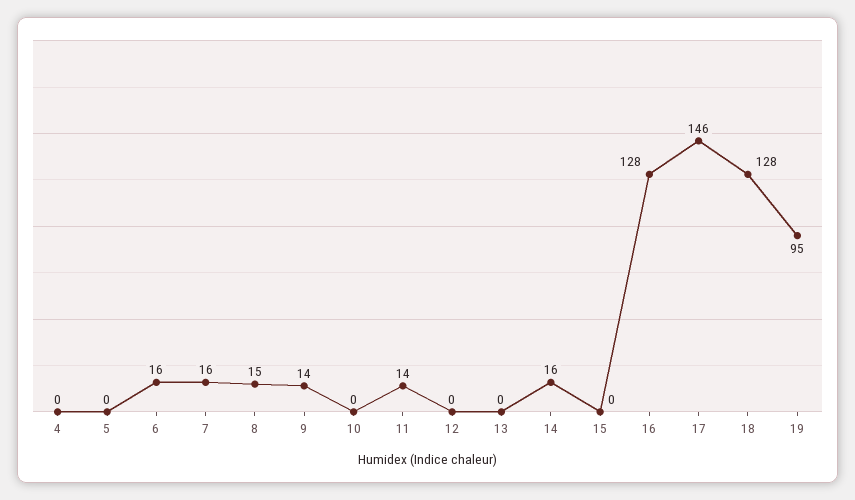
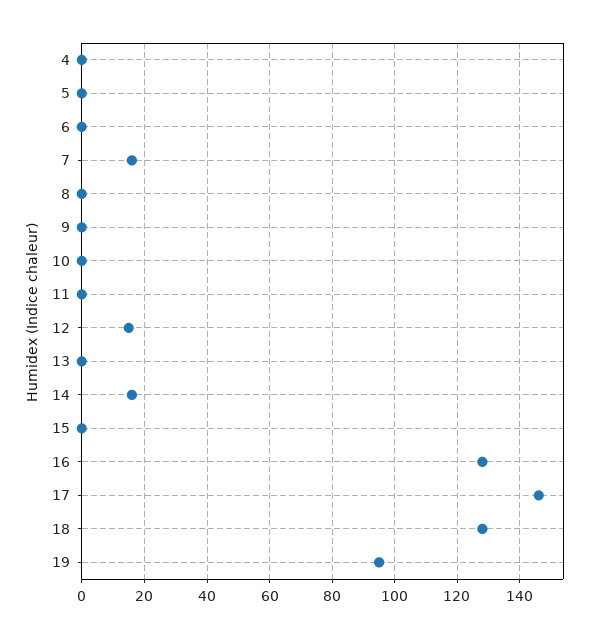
  {
    "4": 0,
    "5": 0,
-   "6": 16,
+   "6": 0,
    "7": 16,
-   "8": 15,
+   "8": 0,
-   "9": 14,
+   "9": 0,
    "10": 0,
-   "11": 14,
+   "11": 0,
-   "12": 0,
+   "12": 15,
    "13": 0,
    "14": 16,
    "15": 0,
    "16": 128,
    "17": 146,
    "18": 128,
    "19": 95
  }

